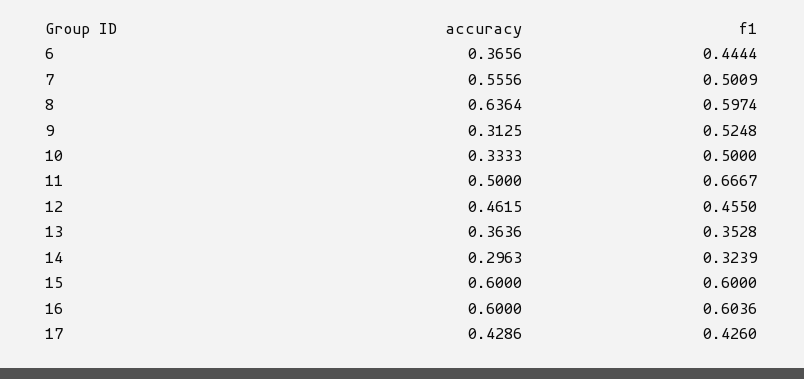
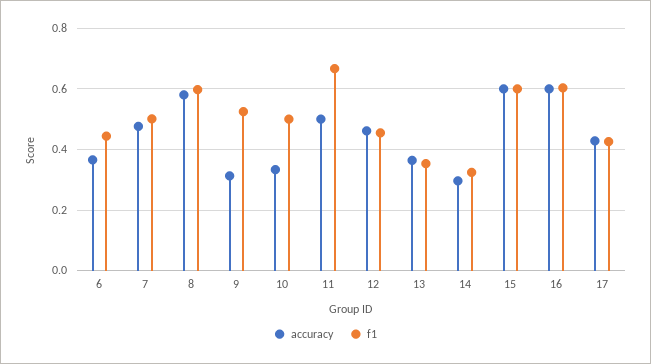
  {
    "accuracy": {
      "6": 0.3656,
-     "7": 0.5556,
+     "7": 0.48,
-     "8": 0.6364,
+     "8": 0.58,
      "9": 0.3125,
      "10": 0.3333,
      "11": 0.5,
      "12": 0.4615,
      "13": 0.3636,
      "14": 0.2963,
      "15": 0.6,
      "16": 0.6,
      "17": 0.4286
    },
    "f1": {
      "6": 0.4444,
      "7": 0.5009,
      "8": 0.5974,
      "9": 0.5248,
      "10": 0.5,
      "11": 0.6667,
      "12": 0.455,
      "13": 0.3528,
      "14": 0.3239,
      "15": 0.6,
      "16": 0.6036,
      "17": 0.426
    }
  }

